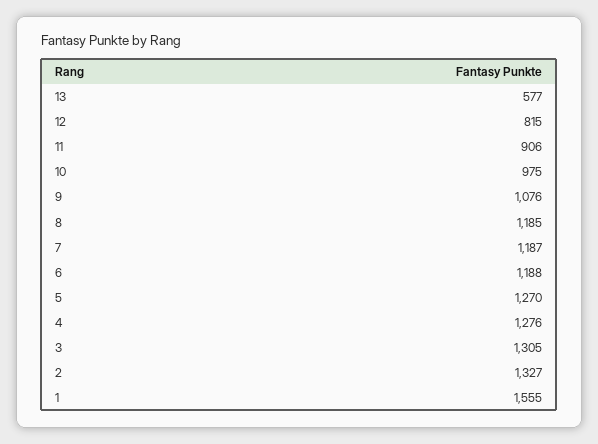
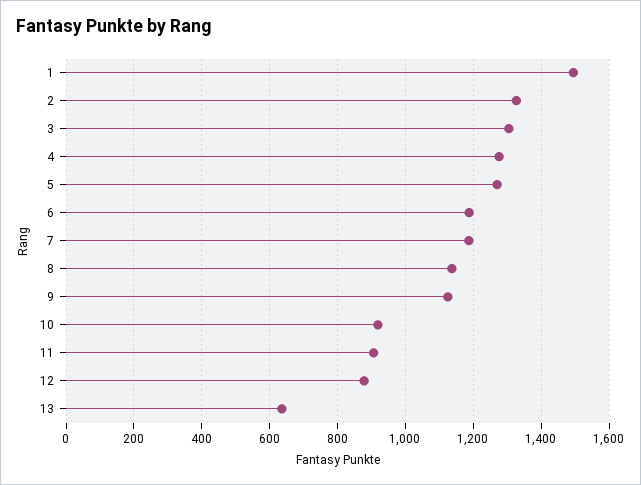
  {
-   "13": 577,
+   "13": 640,
-   "12": 815,
+   "12": 880,
    "11": 906,
-   "10": 975,
+   "10": 920,
-   "9": 1076,
+   "9": 1120,
-   "8": 1185,
+   "8": 1140,
    "7": 1187,
    "6": 1188,
    "5": 1270,
    "4": 1276,
    "3": 1305,
    "2": 1327,
-   "1": 1555
+   "1": 1500
  }

